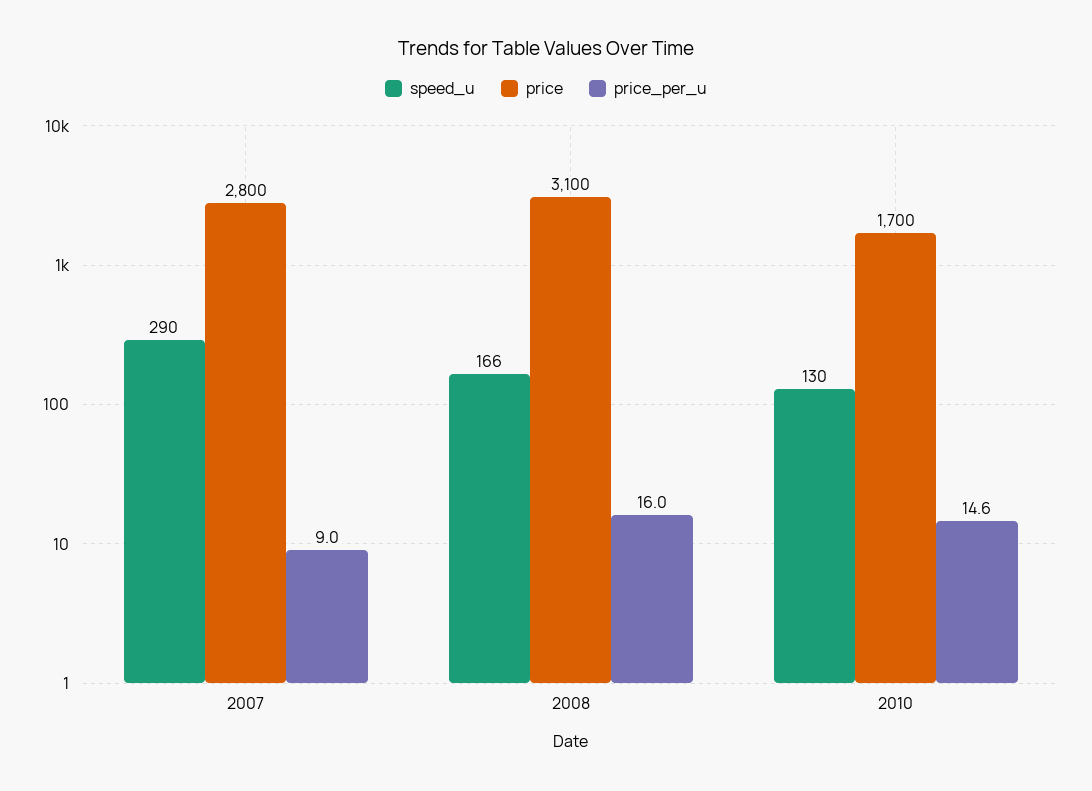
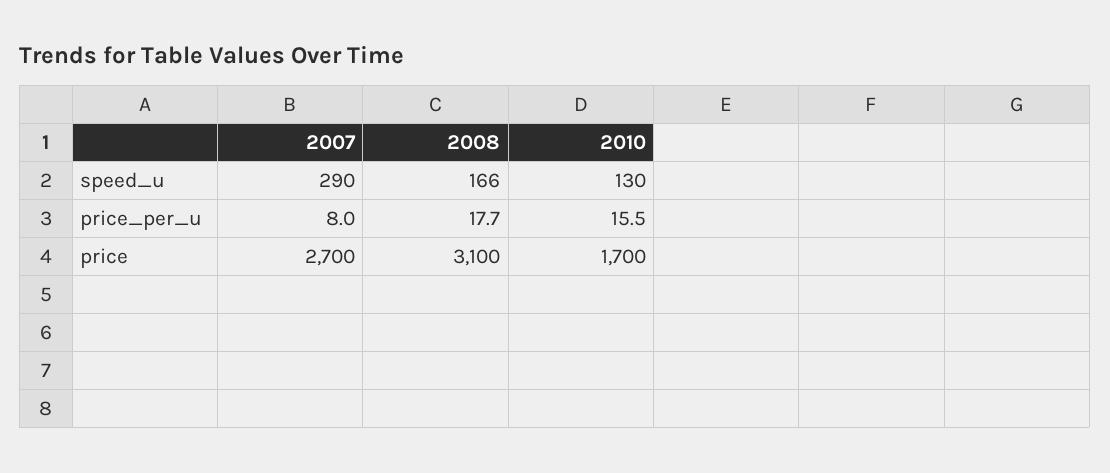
  {
    "speed_u": {
      "2007": 290,
      "2008": 166,
      "2010": 130
    },
    "price": {
-     "2007": 2800,
+     "2007": 2700,
      "2008": 3100,
      "2010": 1700
    },
    "price_per_u": {
-     "2007": 9,
+     "2007": 8,
-     "2008": 16,
+     "2008": 17.7,
-     "2010": 14.6
+     "2010": 15.5
    }
  }

